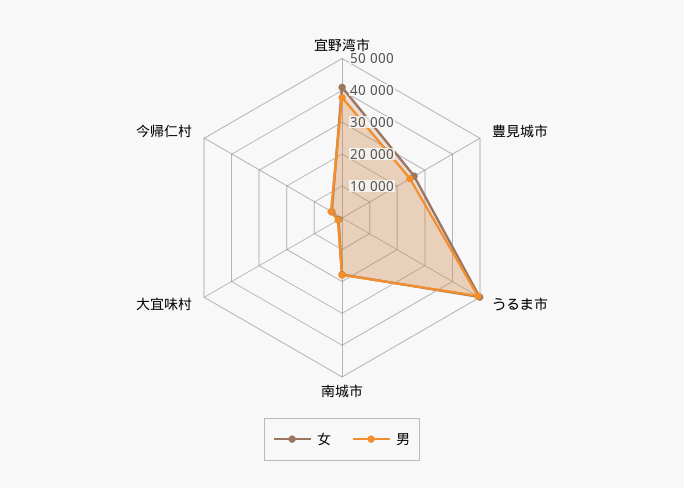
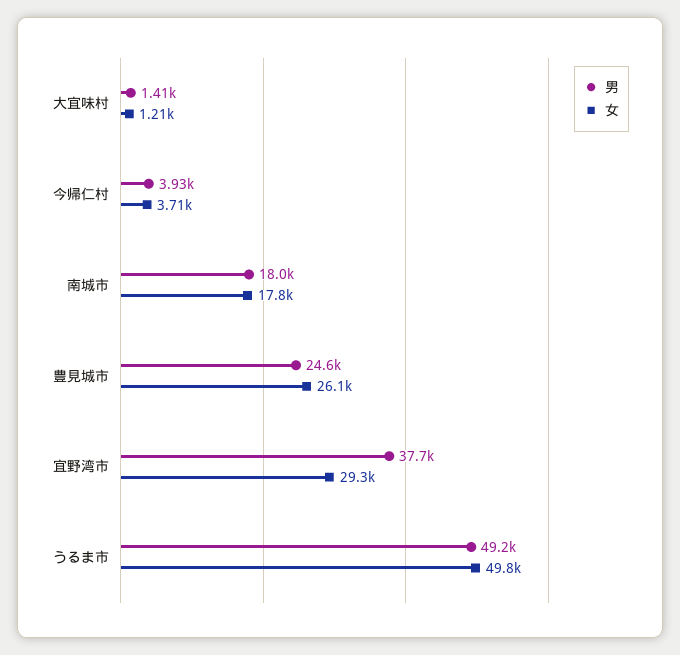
  {
    "女": {
-     "宜野湾市": 40000,
+     "宜野湾市": 29300,
      "豊見城市": 26100,
      "うるま市": 49800,
      "南城市": 17800,
      "大宜味村": 1210,
      "今帰仁村": 3710
    },
    "男": {
      "宜野湾市": 37700,
      "豊見城市": 24600,
      "うるま市": 49200,
      "南城市": 18000,
      "大宜味村": 1410,
      "今帰仁村": 3930
    }
  }

